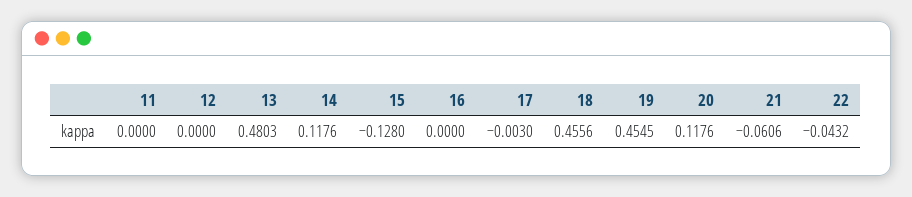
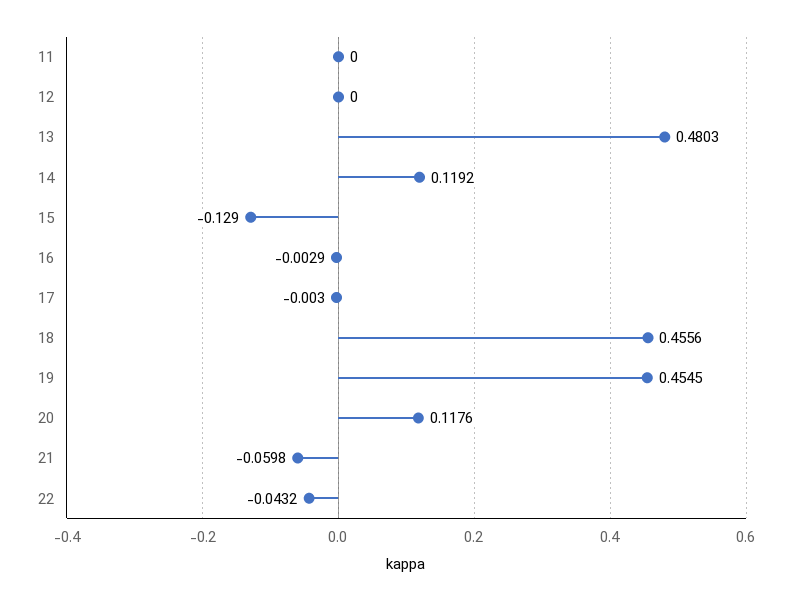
  {
    "11": 0,
    "12": 0,
    "13": 0.4803,
-   "14": 0.1176,
+   "14": 0.1192,
-   "15": -0.128,
+   "15": -0.129,
-   "16": 0,
+   "16": -0.0029,
    "17": -0.003,
    "18": 0.4556,
    "19": 0.4545,
    "20": 0.1176,
-   "21": -0.0606,
+   "21": -0.0598,
    "22": -0.0432
  }

